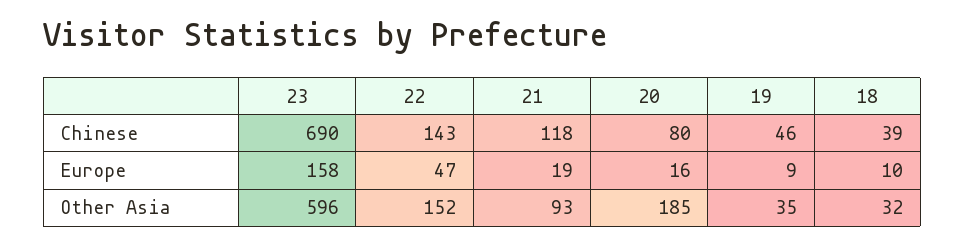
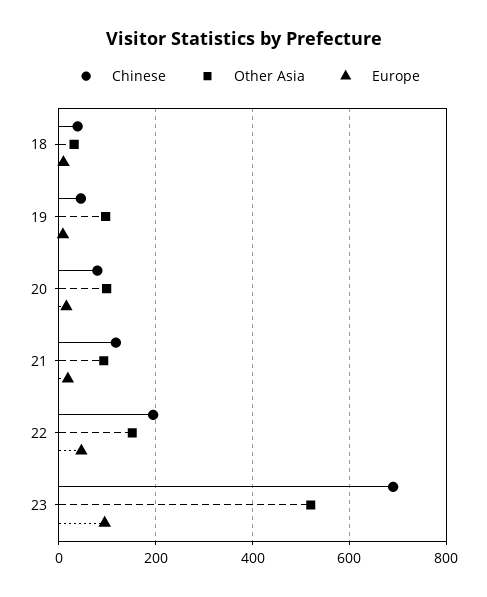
  {
    "Chinese": {
      "23": 690,
-     "22": 143,
+     "22": 200,
      "21": 118,
      "20": 80,
      "19": 46,
      "18": 39
    },
    "Europe": {
-     "23": 158,
+     "23": 100,
      "22": 47,
      "21": 19,
      "20": 16,
      "19": 9,
      "18": 10
    },
    "Other Asia": {
-     "23": 596,
+     "23": 520,
      "22": 152,
      "21": 93,
-     "20": 185,
+     "20": 100,
-     "19": 35,
+     "19": 100,
      "18": 32
    }
  }

